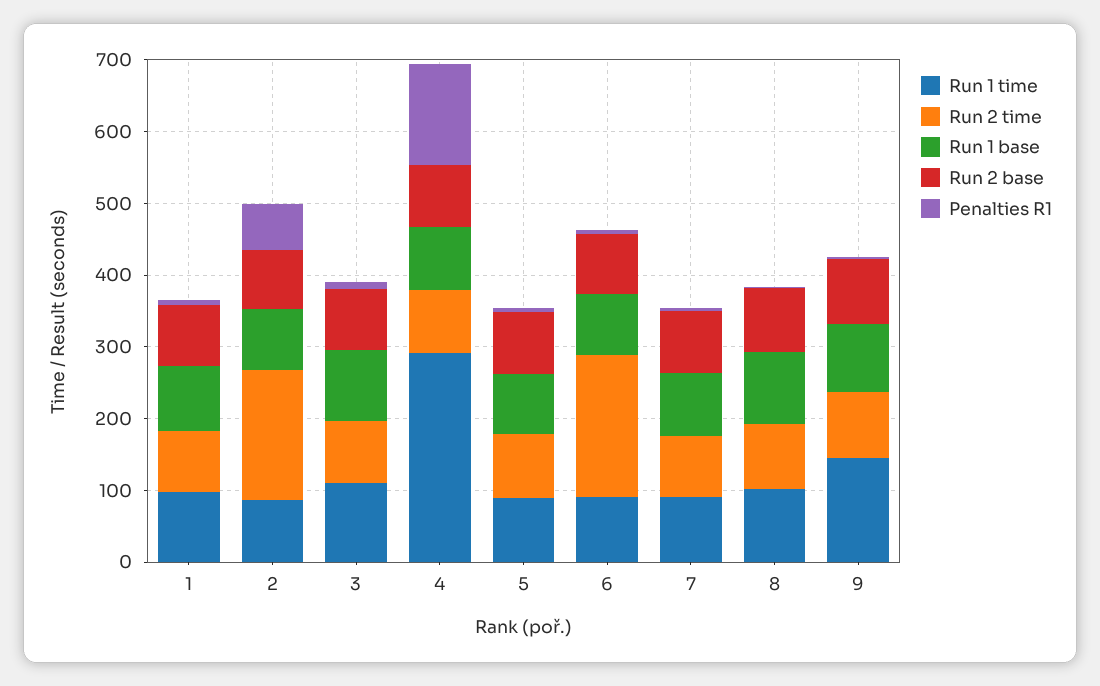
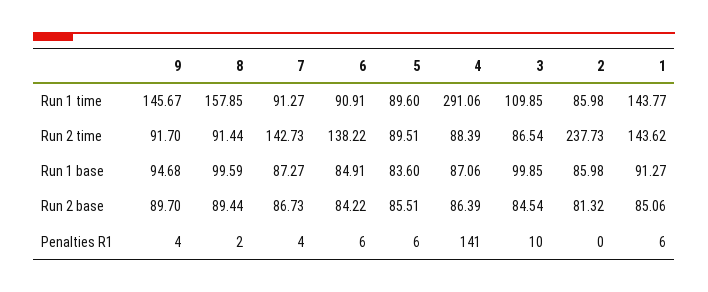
  {
    "Run 1 time": {
-     "1": 100,
+     "1": 143.77,
      "2": 85.98,
      "3": 109.85,
      "4": 291.06,
      "5": 89.6,
      "6": 90.91,
      "7": 91.27,
-     "8": 100,
+     "8": 157.85,
      "9": 145.67
    },
    "Run 2 time": {
-     "1": 80,
+     "1": 143.62,
-     "2": 180,
+     "2": 237.73,
      "3": 86.54,
      "4": 88.39,
      "5": 89.51,
-     "6": 200,
+     "6": 138.22,
-     "7": 80,
+     "7": 142.73,
      "8": 91.44,
      "9": 91.7
    },
    "Run 1 base": {
      "1": 91.27,
      "2": 85.98,
      "3": 99.85,
      "4": 87.06,
      "5": 83.6,
      "6": 84.91,
      "7": 87.27,
      "8": 99.59,
      "9": 94.68
    },
    "Run 2 base": {
      "1": 85.06,
      "2": 81.32,
      "3": 84.54,
      "4": 86.39,
      "5": 85.51,
      "6": 84.22,
      "7": 86.73,
      "8": 89.44,
      "9": 89.7
    },
    "Penalties R1": {
      "1": 6,
-     "2": 60,
+     "2": 0,
      "3": 10,
      "4": 141,
      "5": 6,
      "6": 6,
      "7": 4,
      "8": 2,
      "9": 4
    }
  }

